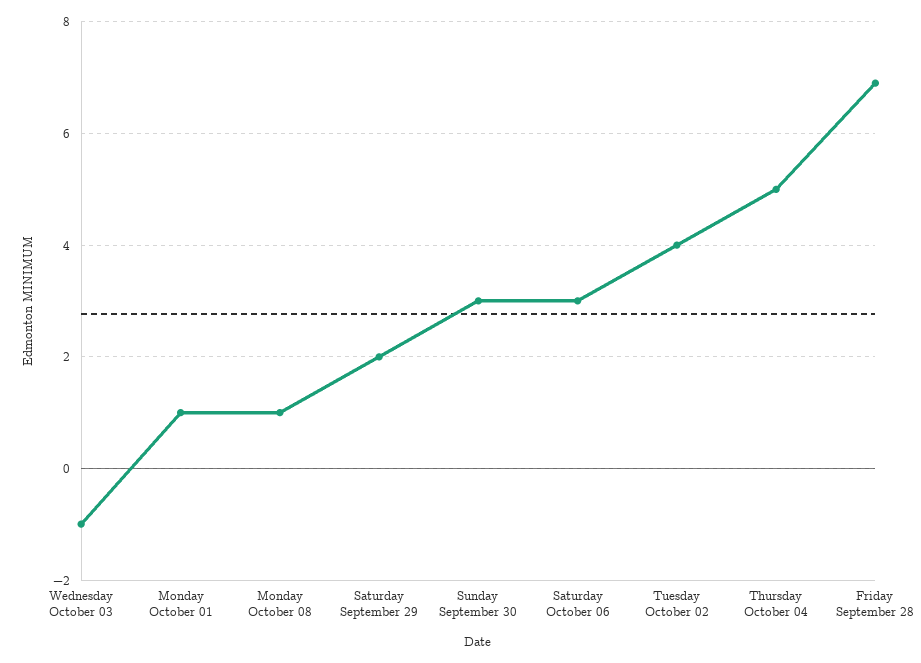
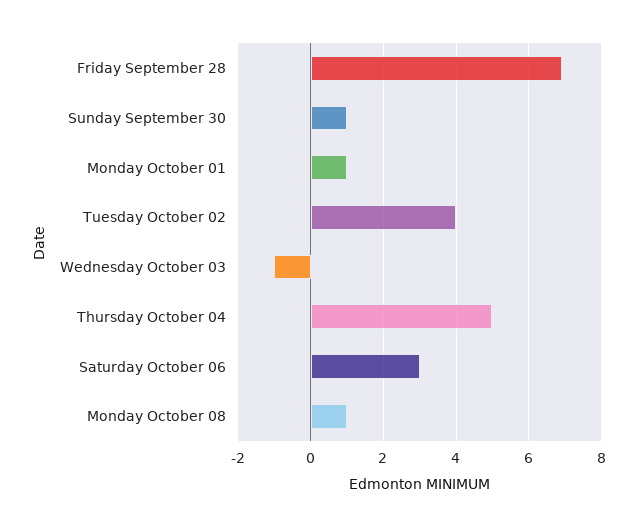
  {
    "Wednesday October 03": -1,
    "Monday October 01": 1,
    "Monday October 08": 1,
-   "Saturday September 29": 2,
-   "Sunday September 30": 3,
+   "Sunday September 30": 1,
    "Saturday October 06": 3,
    "Tuesday October 02": 4,
    "Thursday October 04": 5,
    "Friday September 28": 7
  }

